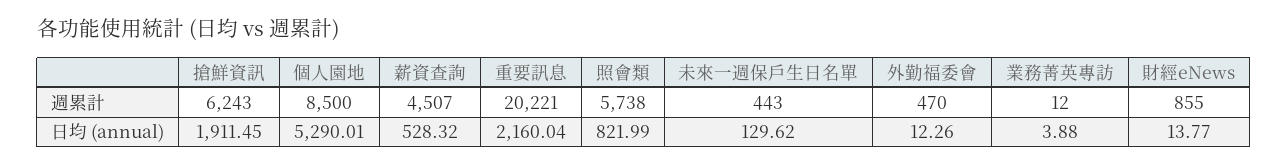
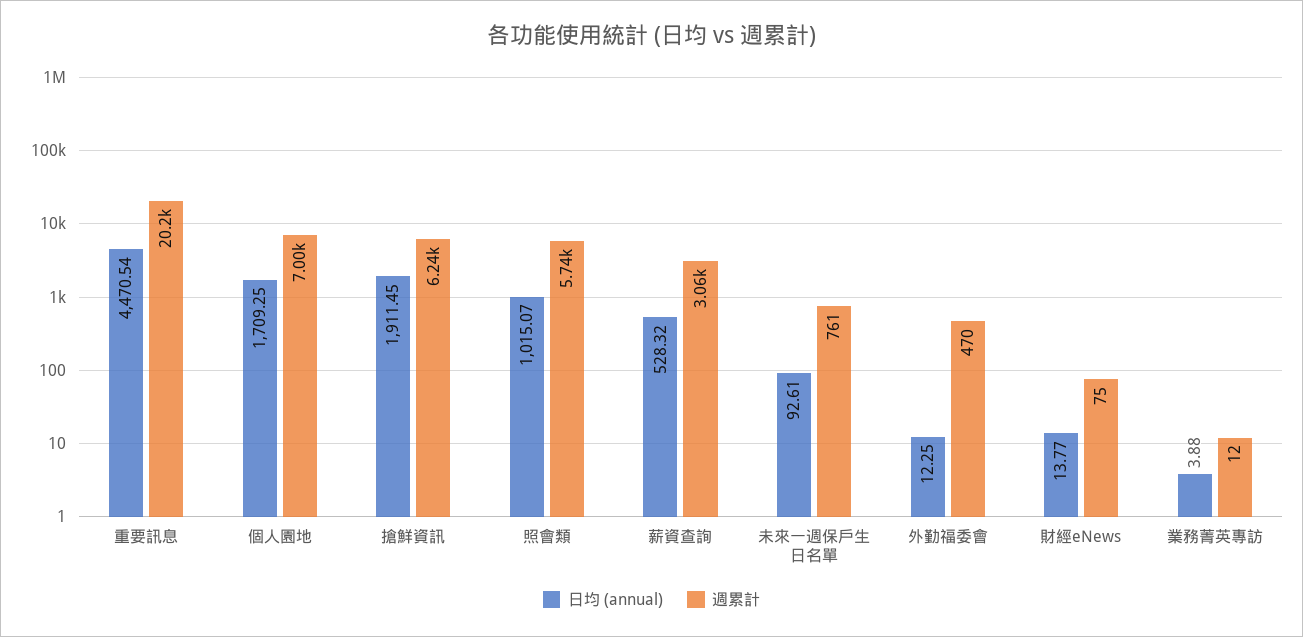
  {
    "週累計": {
      "搶鮮資訊": 6243,
-     "個人園地": 8500,
+     "個人園地": 7000,
-     "薪資查詢": 4507,
+     "薪資查詢": 3060,
      "重要訊息": 20221,
      "照會類": 5738,
-     "未來一週保戶生日名單": 443,
+     "未來一週保戶生日名單": 761,
      "外勤福委會": 470,
      "業務菁英專訪": 12,
-     "財經eNews": 855
+     "財經eNews": 75
    },
    "日均 (annual)": {
      "搶鮮資訊": 1911.45,
-     "個人園地": 5290.01,
+     "個人園地": 1709.25,
      "薪資查詢": 528.32,
-     "重要訊息": 2160.04,
+     "重要訊息": 4470.54,
-     "照會類": 821.99,
+     "照會類": 1015.07,
-     "未來一週保戶生日名單": 129.62,
+     "未來一週保戶生日名單": 92.61,
-     "外勤福委會": 12.26,
+     "外勤福委會": 12.25,
      "業務菁英專訪": 3.88,
      "財經eNews": 13.77
    }
  }

